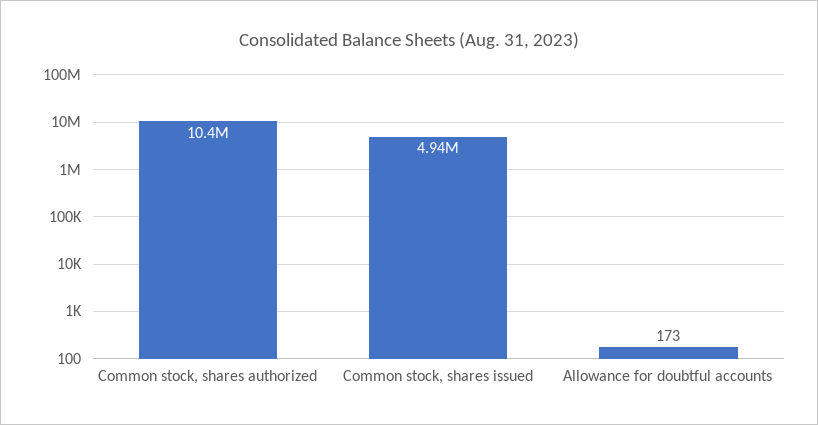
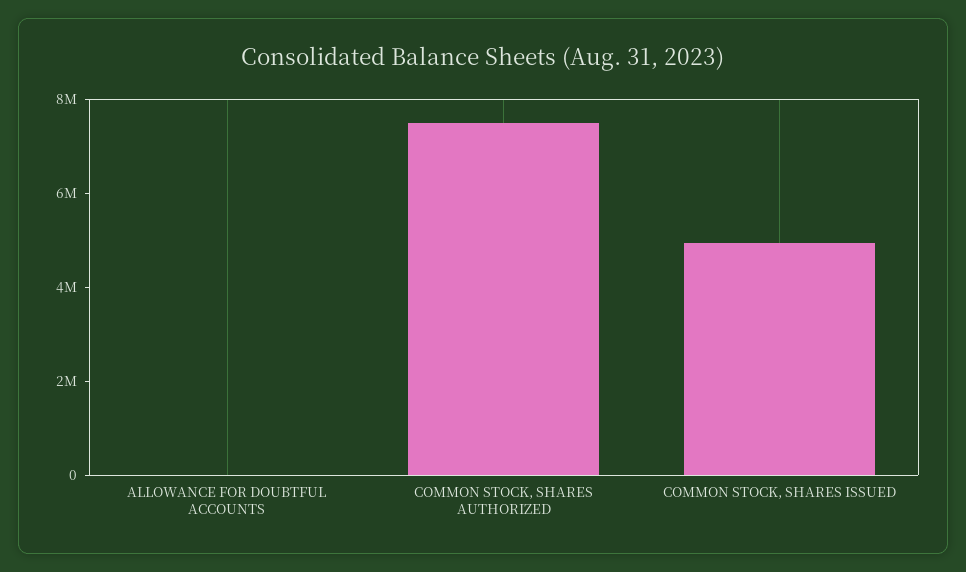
  {
-   "Common stock, shares authorized": 10400000,
+   "Common stock, shares authorized": 7500000,
    "Common stock, shares issued": 4940000,
    "Allowance for doubtful accounts": 173
  }

